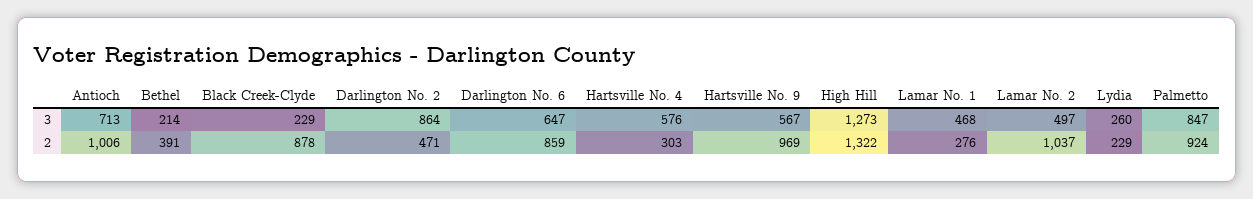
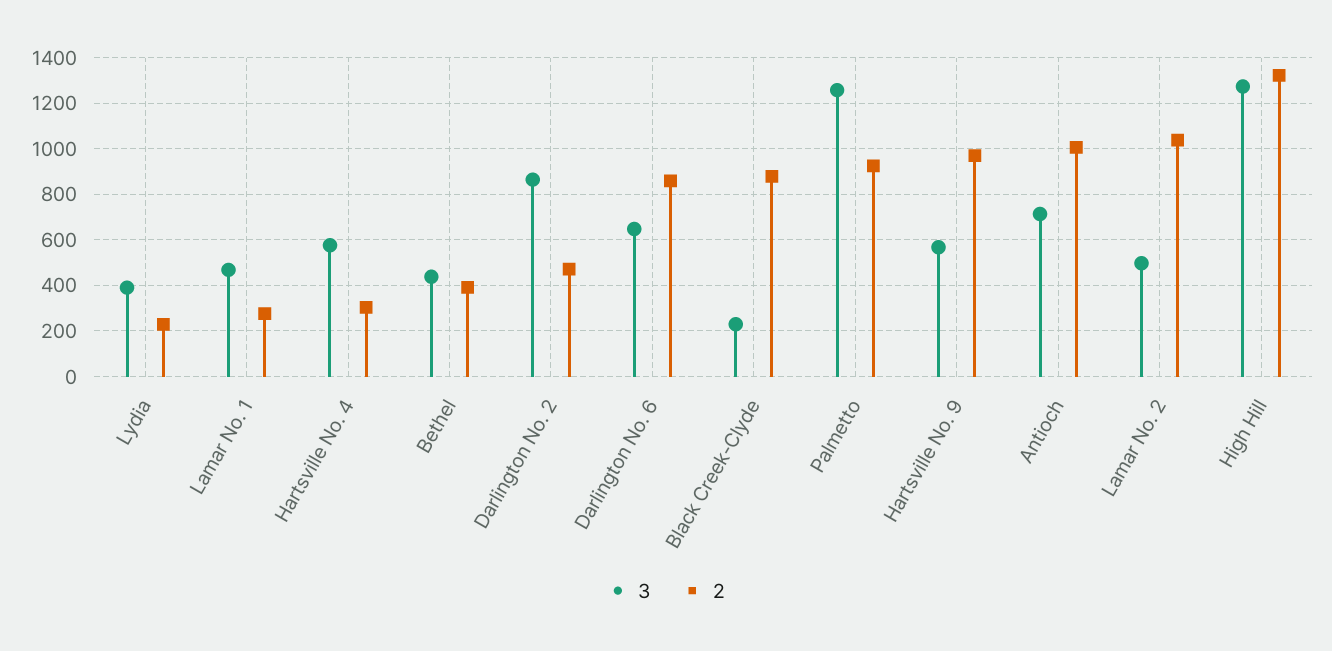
  {
    "3": {
      "Antioch": 713,
-     "Bethel": 214,
+     "Bethel": 450,
      "Black Creek-Clyde": 229,
      "Darlington No. 2": 864,
      "Darlington No. 6": 647,
      "Hartsville No. 4": 576,
      "Hartsville No. 9": 567,
      "High Hill": 1273,
      "Lamar No. 1": 468,
      "Lamar No. 2": 497,
-     "Lydia": 260,
+     "Lydia": 400,
-     "Palmetto": 847
+     "Palmetto": 1250
    },
    "2": {
      "Antioch": 1006,
      "Bethel": 391,
      "Black Creek-Clyde": 878,
      "Darlington No. 2": 471,
      "Darlington No. 6": 859,
      "Hartsville No. 4": 303,
      "Hartsville No. 9": 969,
      "High Hill": 1322,
      "Lamar No. 1": 276,
      "Lamar No. 2": 1037,
      "Lydia": 229,
      "Palmetto": 924
    }
  }

